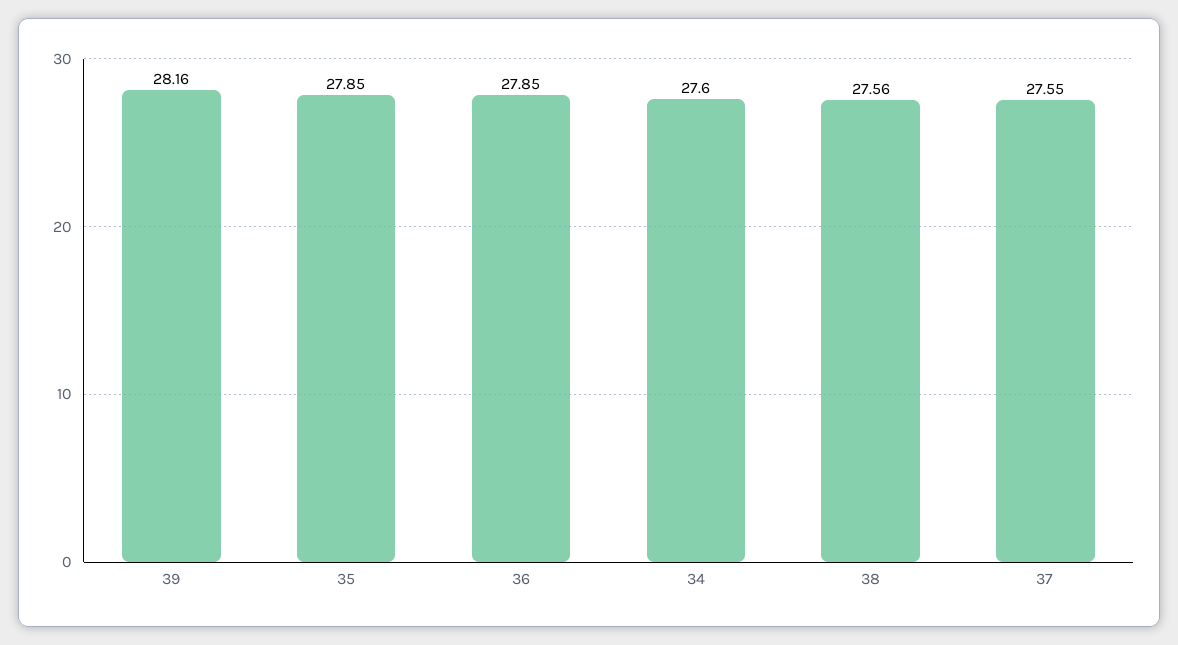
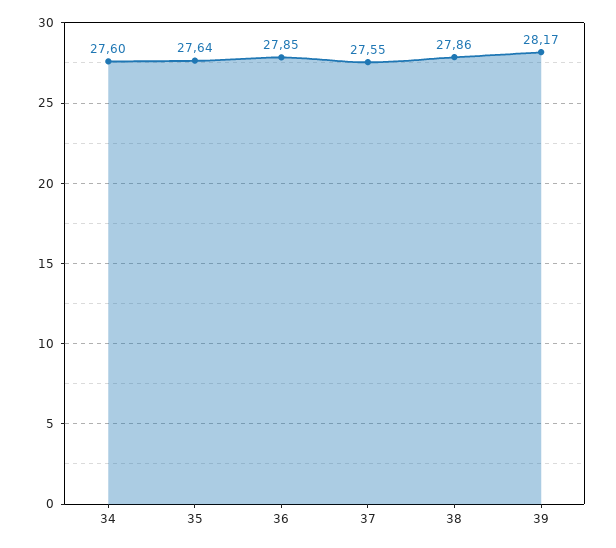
  {
-   "39": 28.16,
+   "39": 28.17,
-   "35": 27.85,
+   "35": 27.64,
    "36": 27.85,
    "34": 27.6,
-   "38": 27.56,
+   "38": 27.86,
    "37": 27.55
  }

